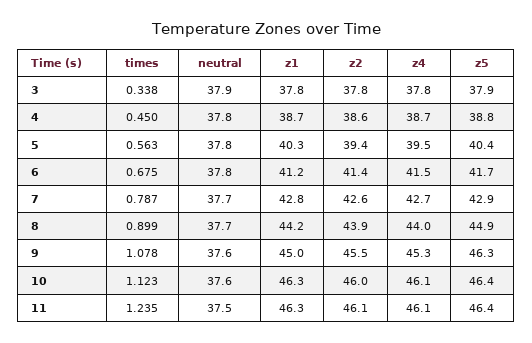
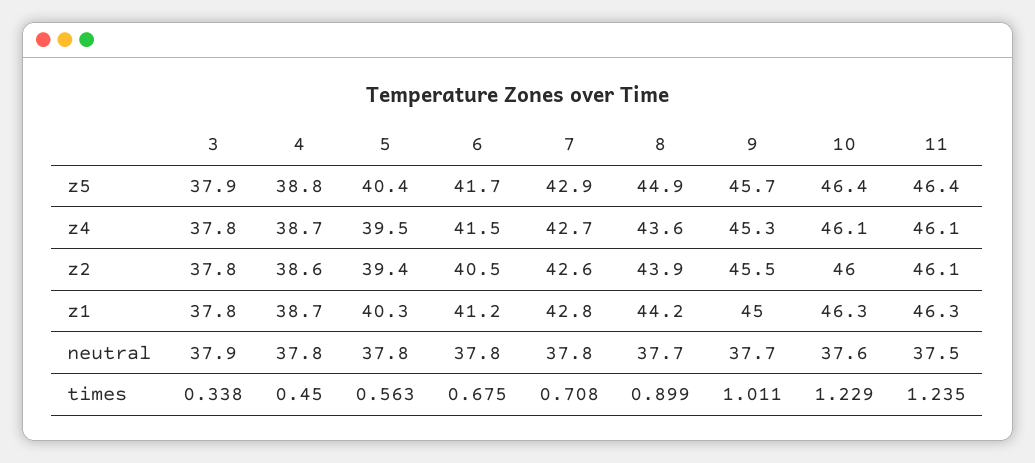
  {
    "times": {
      "3": 0.338,
      "4": 0.45,
      "5": 0.563,
      "6": 0.675,
-     "7": 0.787,
+     "7": 0.708,
      "8": 0.899,
-     "9": 1.078,
+     "9": 1.011,
-     "10": 1.123,
+     "10": 1.229,
      "11": 1.235
    },
    "neutral": {
      "3": 37.9,
      "4": 37.8,
      "5": 37.8,
      "6": 37.8,
-     "7": 37.7,
+     "7": 37.8,
      "8": 37.7,
-     "9": 37.6,
+     "9": 37.7,
      "10": 37.6,
      "11": 37.5
    },
    "z1": {
      "3": 37.8,
      "4": 38.7,
      "5": 40.3,
      "6": 41.2,
      "7": 42.8,
      "8": 44.2,
      "9": 45,
      "10": 46.3,
      "11": 46.3
    },
    "z2": {
      "3": 37.8,
      "4": 38.6,
      "5": 39.4,
-     "6": 41.4,
+     "6": 40.5,
      "7": 42.6,
      "8": 43.9,
      "9": 45.5,
      "10": 46,
      "11": 46.1
    },
    "z4": {
      "3": 37.8,
      "4": 38.7,
      "5": 39.5,
      "6": 41.5,
      "7": 42.7,
-     "8": 44,
+     "8": 43.6,
      "9": 45.3,
      "10": 46.1,
      "11": 46.1
    },
    "z5": {
      "3": 37.9,
      "4": 38.8,
      "5": 40.4,
      "6": 41.7,
      "7": 42.9,
      "8": 44.9,
-     "9": 46.3,
+     "9": 45.7,
      "10": 46.4,
      "11": 46.4
    }
  }

